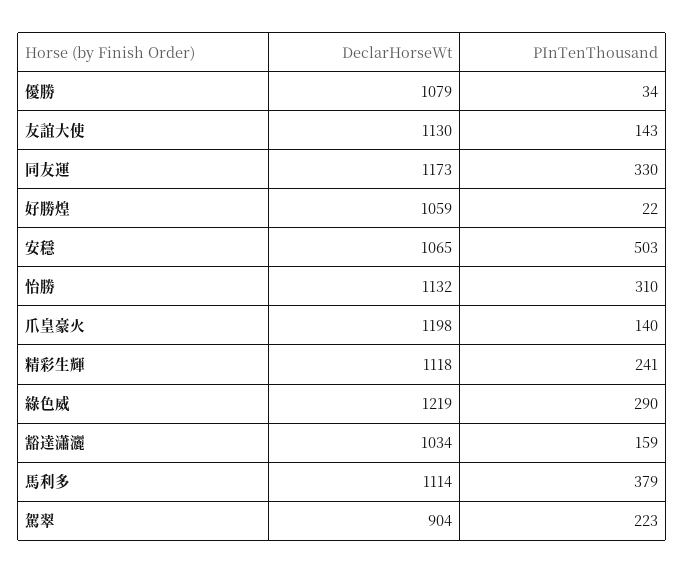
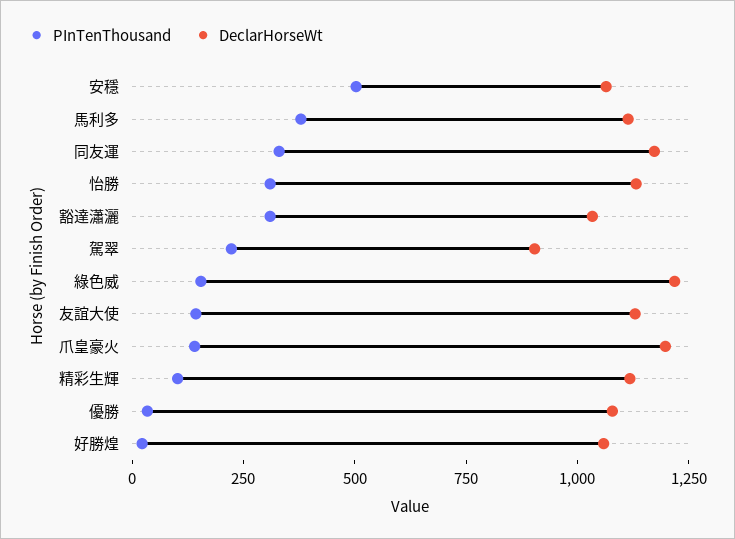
  {
    "DeclarHorseWt": {
      "優勝": 1079,
      "友誼大使": 1130,
      "同友運": 1173,
      "好勝煌": 1059,
      "安穩": 1065,
      "怡勝": 1132,
      "爪皇豪火": 1198,
      "精彩生輝": 1118,
      "綠色威": 1219,
      "豁達瀟灑": 1034,
      "馬利多": 1114,
      "駕翠": 904
    },
    "PInTenThousand": {
      "優勝": 34,
      "友誼大使": 143,
      "同友運": 330,
      "好勝煌": 22,
      "安穩": 503,
      "怡勝": 310,
      "爪皇豪火": 140,
-     "精彩生輝": 241,
+     "精彩生輝": 100,
-     "綠色威": 290,
+     "綠色威": 150,
-     "豁達瀟灑": 159,
+     "豁達瀟灑": 300,
      "馬利多": 379,
      "駕翠": 223
    }
  }

